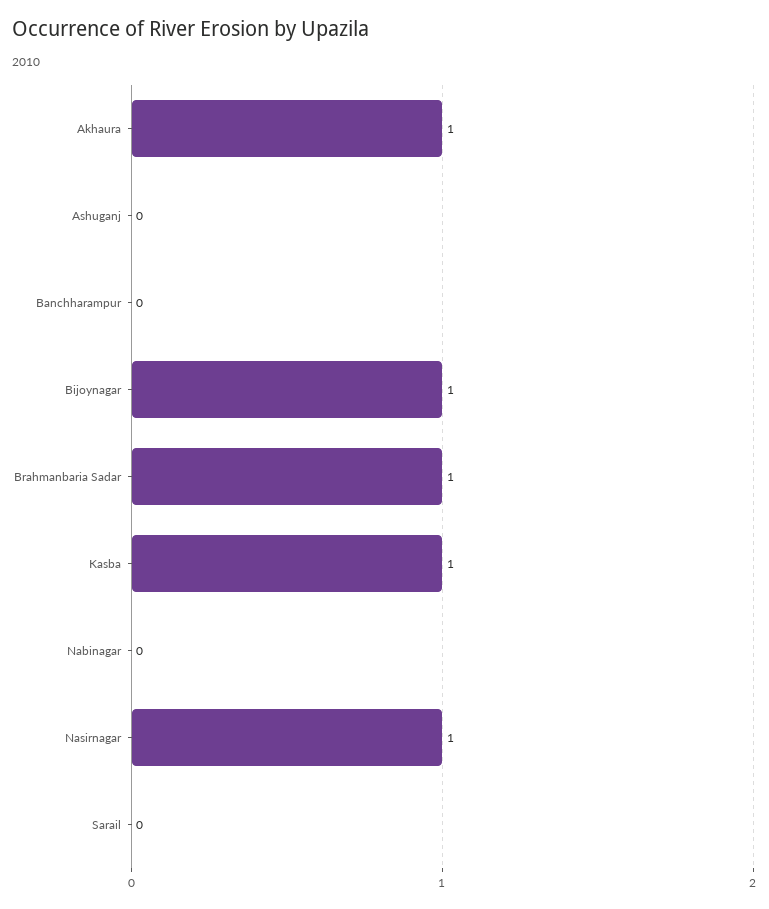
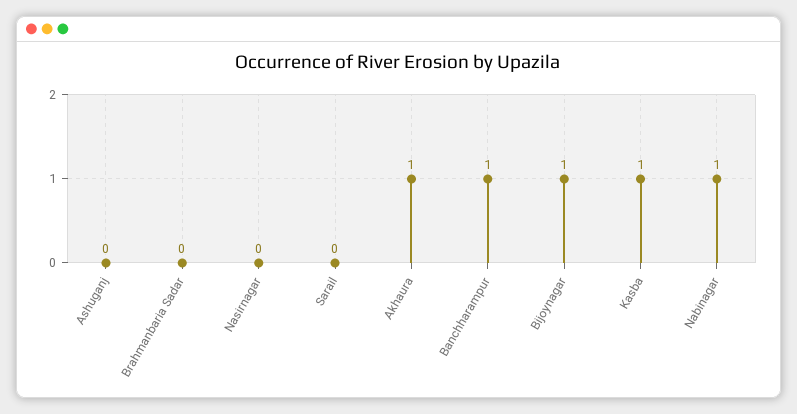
  {
    "Akhaura": 1,
    "Ashuganj": 0,
-   "Banchharampur": 0,
+   "Banchharampur": 1,
    "Bijoynagar": 1,
-   "Brahmanbaria Sadar": 1,
+   "Brahmanbaria Sadar": 0,
    "Kasba": 1,
-   "Nabinagar": 0,
+   "Nabinagar": 1,
-   "Nasirnagar": 1,
+   "Nasirnagar": 0,
    "Sarail": 0
  }

